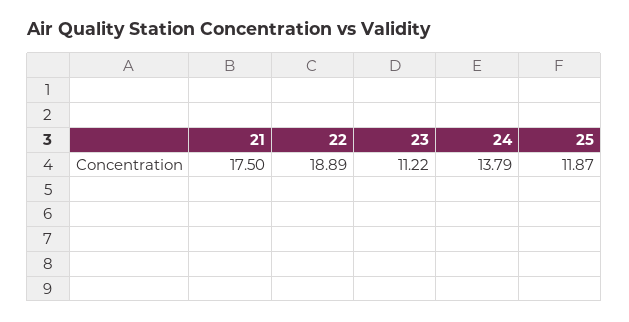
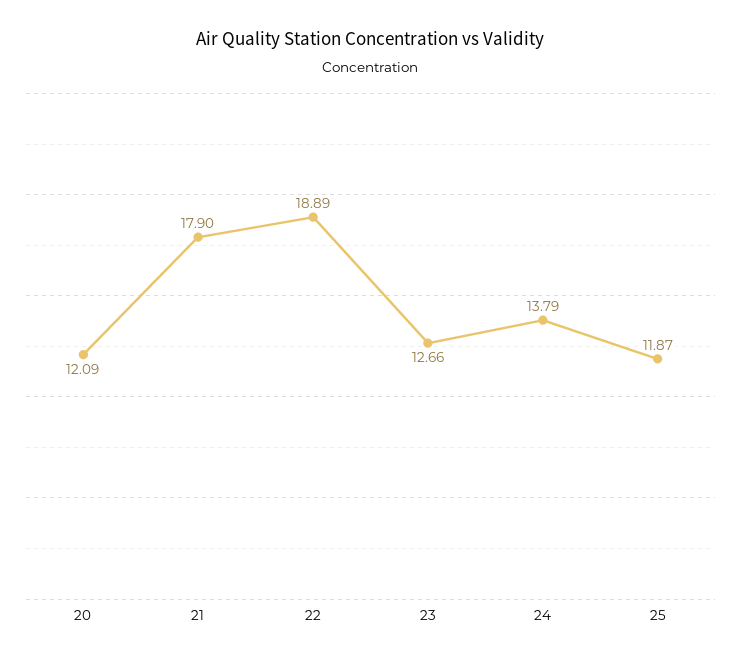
  {
-   "21": 17.5,
+   "21": 17.9,
    "22": 18.89,
-   "23": 11.22,
+   "23": 12.66,
    "24": 13.79,
-   "25": 11.87
+   "25": 11.87,
+   "20": 12.09
  }

